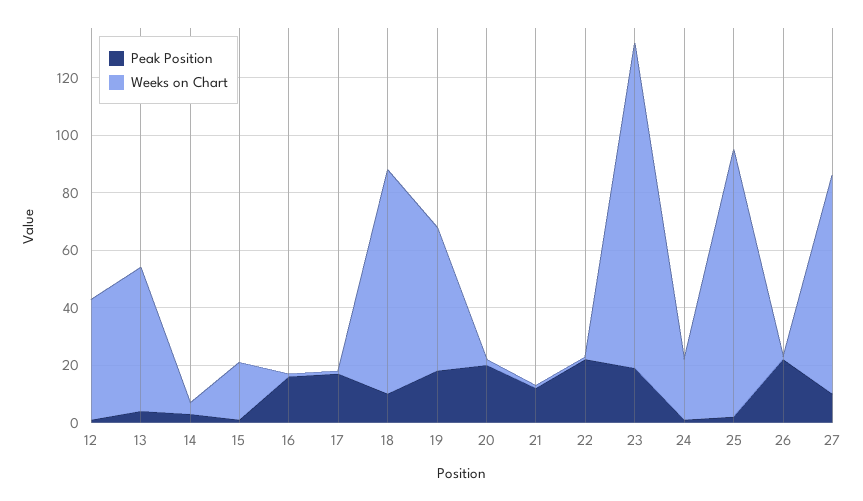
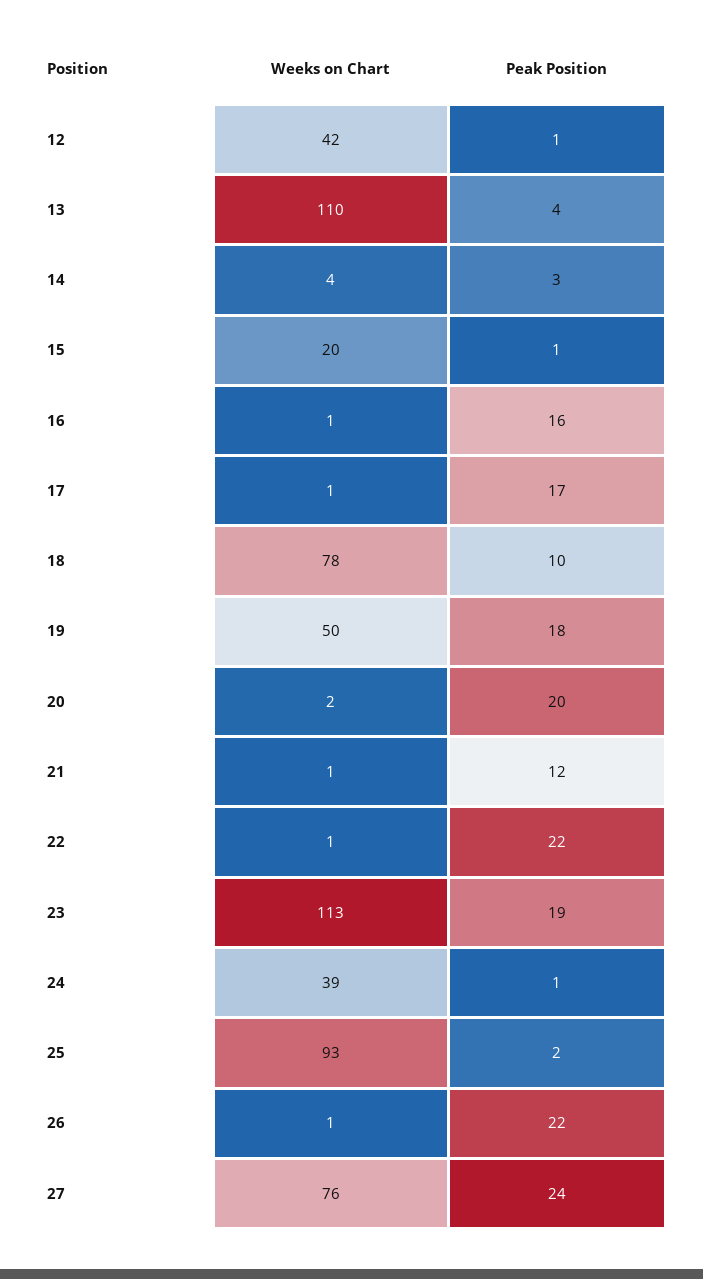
  {
    "Peak Position": {
      "12": 1,
      "13": 4,
      "14": 3,
      "15": 1,
      "16": 16,
      "17": 17,
      "18": 10,
      "19": 18,
      "20": 20,
      "21": 12,
      "22": 22,
      "23": 19,
      "24": 1,
      "25": 2,
      "26": 22,
-     "27": 10
+     "27": 24
    },
    "Weeks on Chart": {
      "12": 42,
-     "13": 50,
+     "13": 110,
      "14": 4,
      "15": 20,
      "16": 1,
      "17": 1,
      "18": 78,
      "19": 50,
      "20": 2,
      "21": 1,
      "22": 1,
      "23": 113,
-     "24": 20,
+     "24": 39,
      "25": 93,
      "26": 1,
      "27": 76
    }
  }

